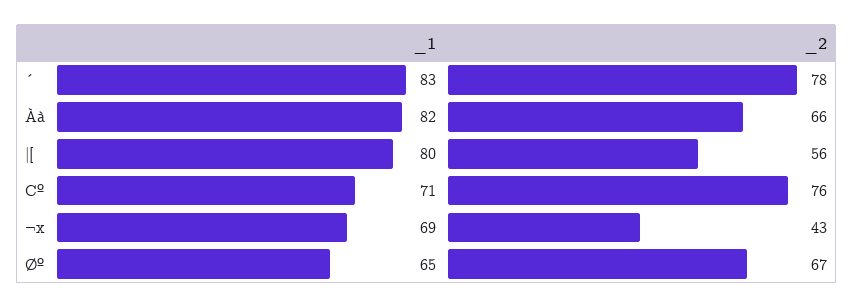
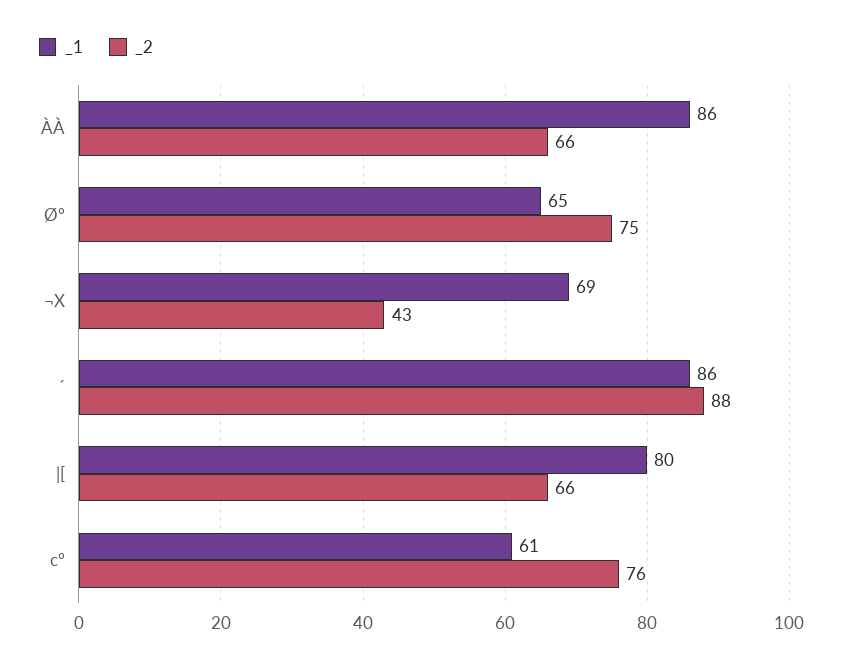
  {
    "_1": {
-     "´": 83,
+     "´": 86,
-     "Àà": 82,
+     "Àà": 86,
      "|[": 80,
-     "Cº": 71,
+     "Cº": 61,
      "¬x": 69,
      "Øº": 65
    },
    "_2": {
-     "´": 78,
+     "´": 88,
      "Àà": 66,
-     "|[": 56,
+     "|[": 66,
      "Cº": 76,
      "¬x": 43,
-     "Øº": 67
+     "Øº": 75
    }
  }

